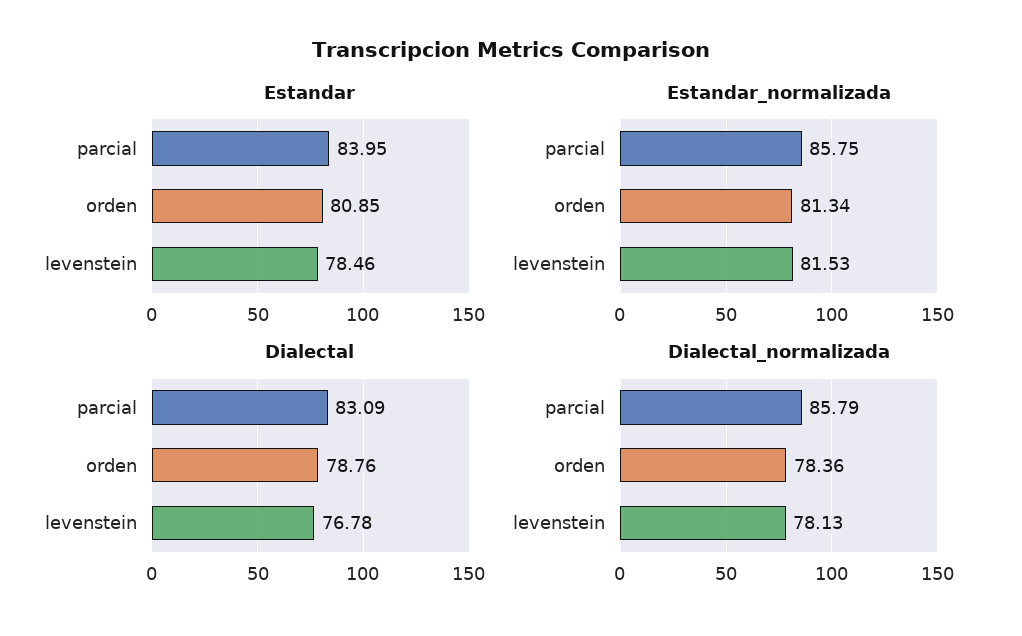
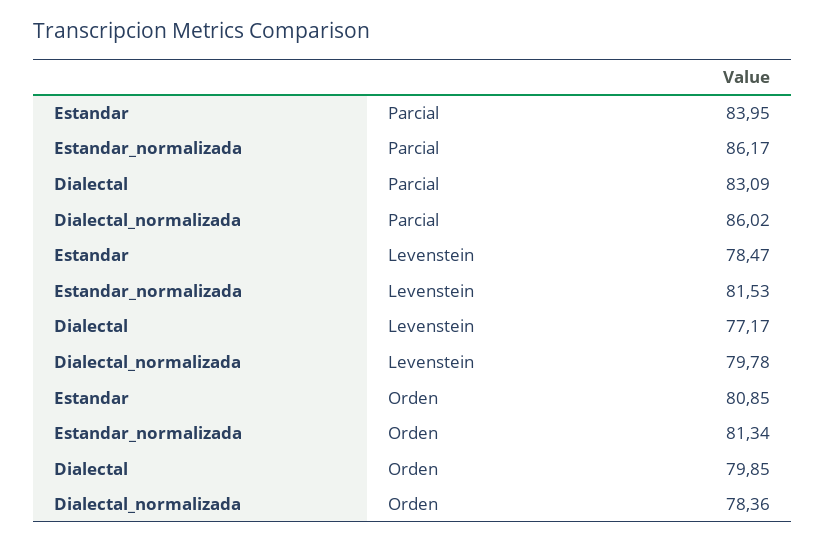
  {
    "Estandar": {
      "parcial": 83.95,
      "orden": 80.85,
-     "levenstein": 78.46
+     "levenstein": 78.47
    },
    "Estandar_normalizada": {
-     "parcial": 85.75,
+     "parcial": 86.17,
      "orden": 81.34,
      "levenstein": 81.53
    },
    "Dialectal": {
      "parcial": 83.09,
-     "orden": 78.76,
+     "orden": 79.85,
-     "levenstein": 76.78
+     "levenstein": 77.17
    },
    "Dialectal_normalizada": {
-     "parcial": 85.79,
+     "parcial": 86.02,
      "orden": 78.36,
-     "levenstein": 78.13
+     "levenstein": 79.78
    }
  }

